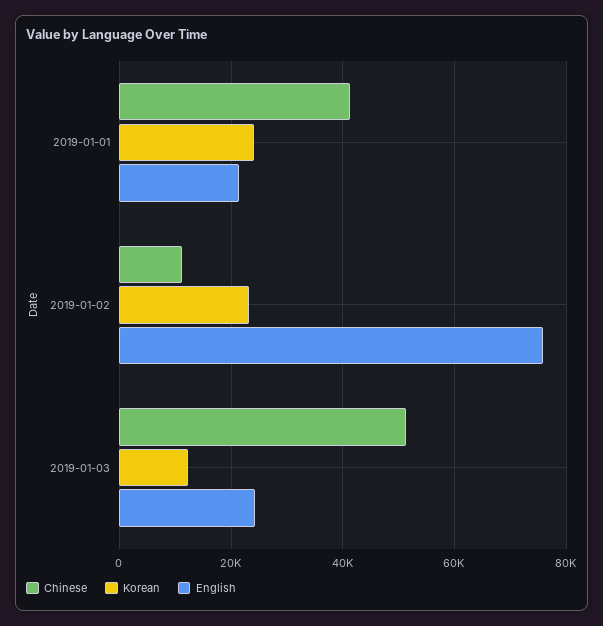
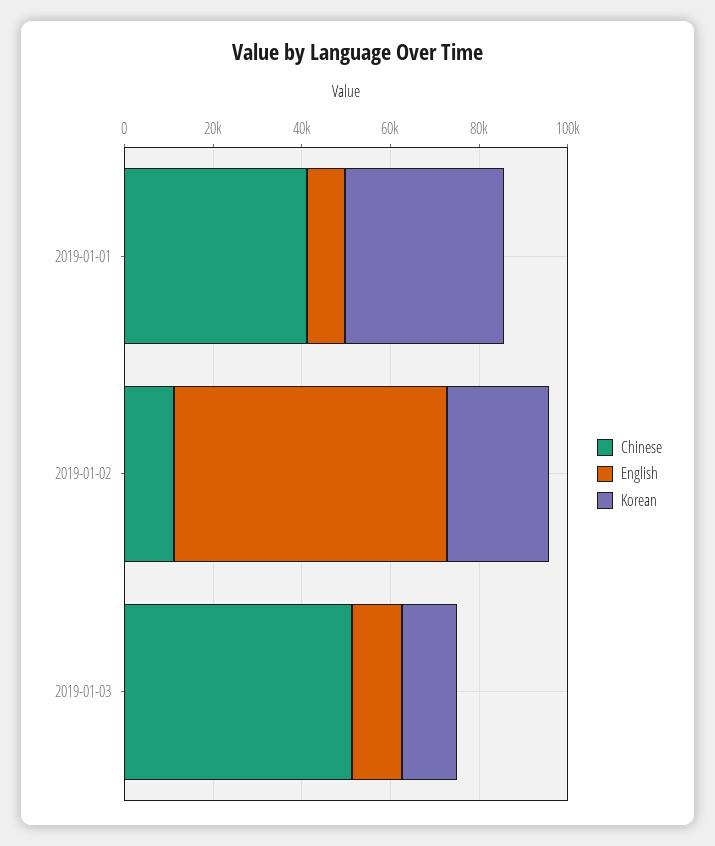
  {
    "Chinese": {
      "2019-01-01": 42000,
      "2019-01-02": 12000,
      "2019-01-03": 52000
    },
    "Korean": {
-     "2019-01-01": 24000,
+     "2019-01-01": 35000,
      "2019-01-02": 24000,
      "2019-01-03": 12000
    },
    "English": {
-     "2019-01-01": 22000,
+     "2019-01-01": 10000,
-     "2019-01-02": 76000,
+     "2019-01-02": 60000,
-     "2019-01-03": 24000
+     "2019-01-03": 10000
    }
  }

